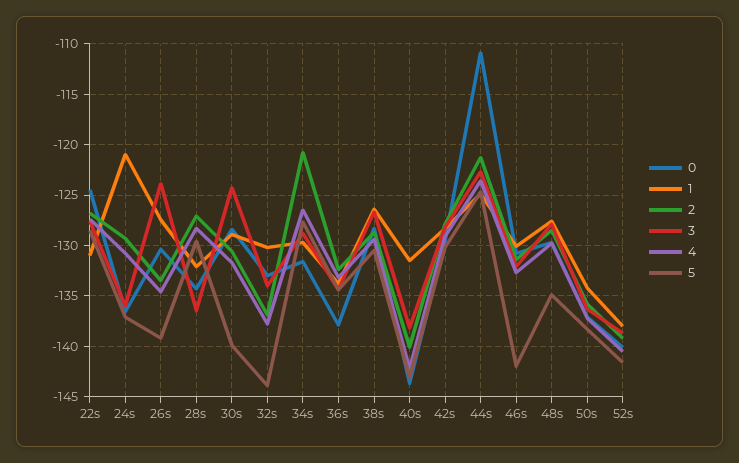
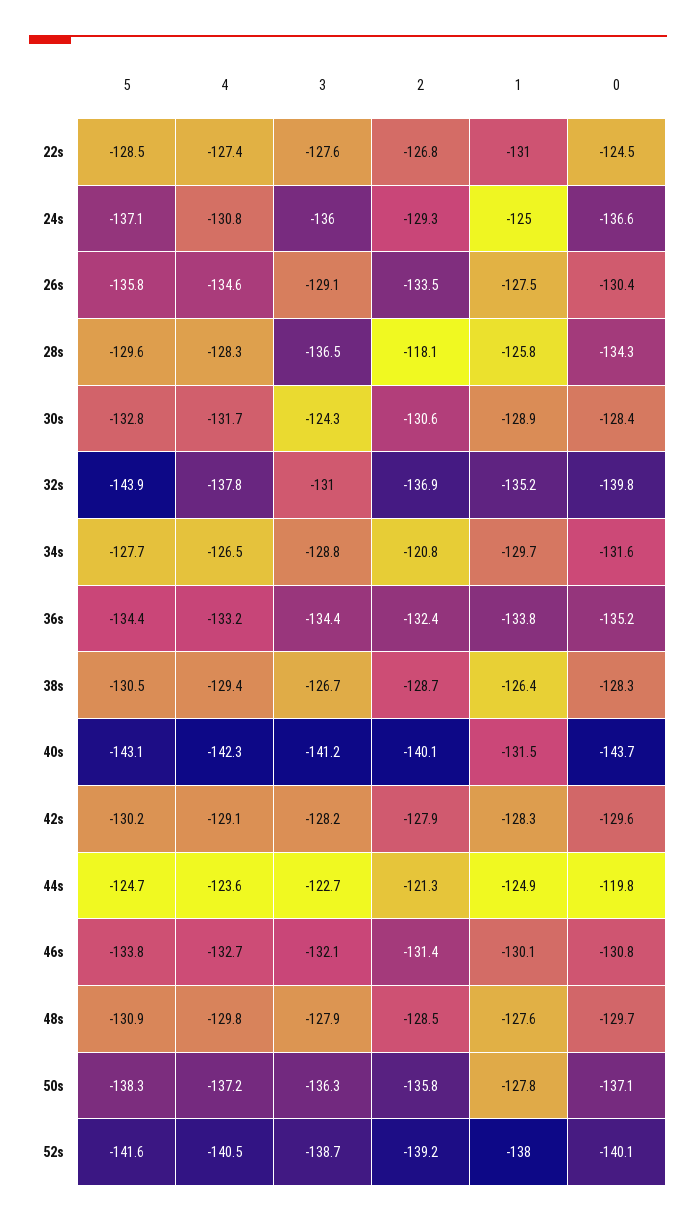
  {
    "0": {
      "22s": -124.5,
      "24s": -136.6,
      "26s": -130.4,
      "28s": -134.3,
      "30s": -128.4,
-     "32s": -133,
+     "32s": -139.8,
      "34s": -131.6,
-     "36s": -138,
+     "36s": -135.2,
      "38s": -128.3,
      "40s": -143.7,
      "42s": -129.6,
-     "44s": -111,
+     "44s": -119.8,
      "46s": -130.8,
      "48s": -129.7,
      "50s": -137.1,
      "52s": -140.1
    },
    "1": {
      "22s": -131,
-     "24s": -121,
+     "24s": -125,
      "26s": -127.5,
-     "28s": -132,
+     "28s": -125.8,
      "30s": -128.9,
-     "32s": -130,
+     "32s": -135.2,
      "34s": -129.7,
      "36s": -133.8,
      "38s": -126.4,
      "40s": -131.5,
      "42s": -128.3,
      "44s": -124.9,
      "46s": -130.1,
      "48s": -127.6,
-     "50s": -134,
+     "50s": -127.8,
      "52s": -138
    },
    "2": {
      "22s": -126.8,
      "24s": -129.3,
      "26s": -133.5,
-     "28s": -127,
+     "28s": -118.1,
      "30s": -130.6,
      "32s": -136.9,
      "34s": -120.8,
      "36s": -132.4,
      "38s": -128.7,
      "40s": -140.1,
      "42s": -127.9,
      "44s": -121.3,
      "46s": -131.4,
      "48s": -128.5,
      "50s": -135.8,
      "52s": -139.2
    },
    "3": {
      "22s": -127.6,
      "24s": -136,
-     "26s": -124,
+     "26s": -129.1,
      "28s": -136.5,
      "30s": -124.3,
-     "32s": -134,
+     "32s": -131,
      "34s": -128.8,
      "36s": -134.4,
      "38s": -126.7,
-     "40s": -138,
+     "40s": -141.2,
      "42s": -128.2,
      "44s": -122.7,
      "46s": -132.1,
      "48s": -127.9,
      "50s": -136.3,
      "52s": -138.7
    },
    "4": {
      "22s": -127.4,
      "24s": -130.8,
      "26s": -134.6,
      "28s": -128.3,
      "30s": -131.7,
      "32s": -137.8,
      "34s": -126.5,
      "36s": -133.2,
      "38s": -129.4,
      "40s": -142.3,
      "42s": -129.1,
      "44s": -123.6,
      "46s": -132.7,
      "48s": -129.8,
      "50s": -137.2,
      "52s": -140.5
    },
    "5": {
      "22s": -128.5,
      "24s": -137.1,
-     "26s": -139,
+     "26s": -135.8,
      "28s": -129.6,
-     "30s": -140,
+     "30s": -132.8,
      "32s": -143.9,
      "34s": -127.7,
      "36s": -134.4,
      "38s": -130.5,
      "40s": -143.1,
      "42s": -130.2,
      "44s": -124.7,
-     "46s": -142,
+     "46s": -133.8,
-     "48s": -135,
+     "48s": -130.9,
      "50s": -138.3,
      "52s": -141.6
    }
  }

